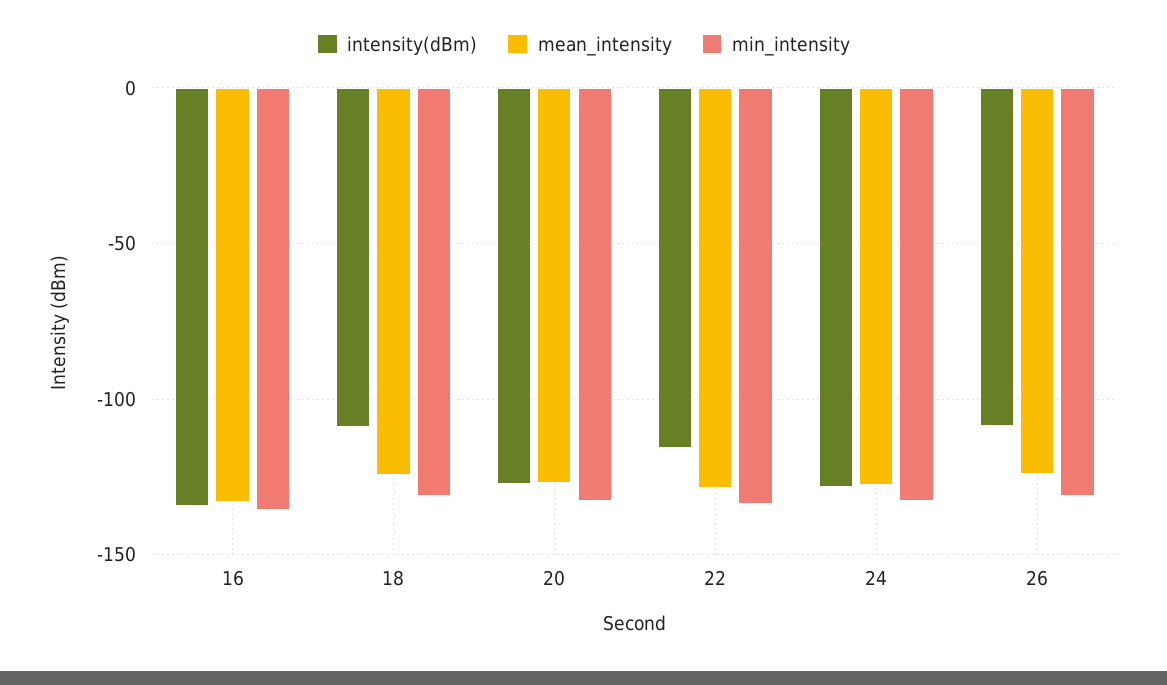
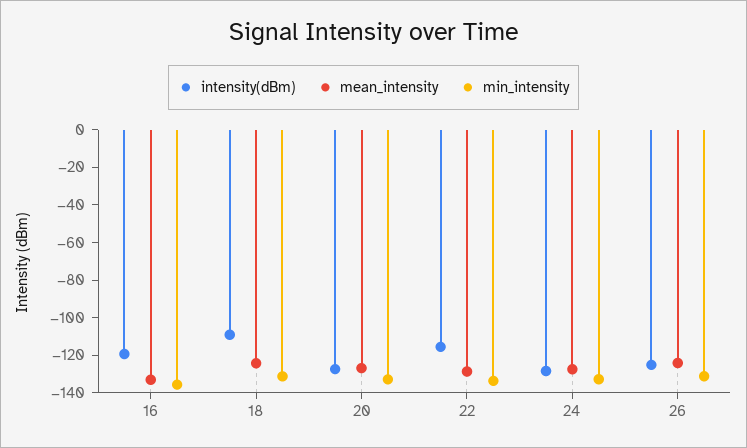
  {
    "intensity(dBm)": {
-     "16": -135,
+     "16": -120,
      "18": -110,
      "20": -125,
      "22": -115,
      "24": -130,
-     "26": -110
+     "26": -125
    },
    "mean_intensity": {
      "16": -135,
      "18": -125,
      "20": -125,
      "22": -130,
      "24": -130,
      "26": -125
    },
    "min_intensity": {
      "16": -135,
      "18": -130,
      "20": -135,
      "22": -135,
      "24": -135,
      "26": -130
    }
  }

